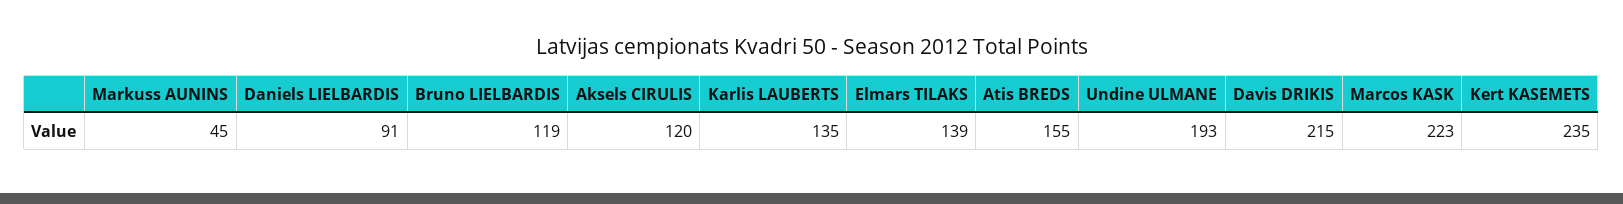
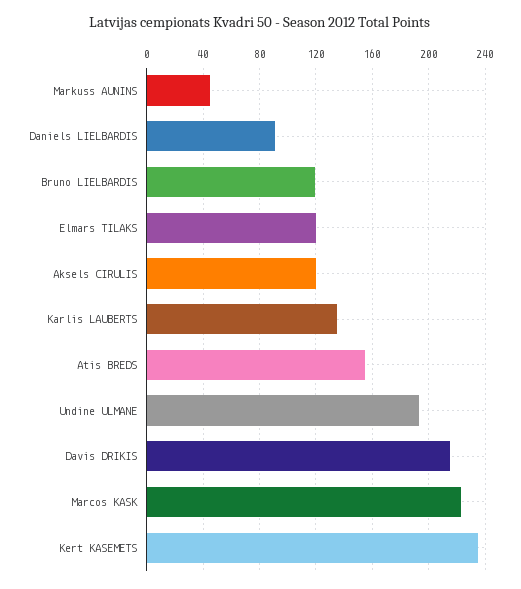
  {
    "Markuss AUNINS": 45,
    "Daniels LIELBARDIS": 91,
    "Bruno LIELBARDIS": 119,
    "Aksels CIRULIS": 120,
    "Karlis LAUBERTS": 135,
-   "Elmars TILAKS": 139,
+   "Elmars TILAKS": 120,
    "Atis BREDS": 155,
    "Undine ULMANE": 193,
    "Davis DRIKIS": 215,
    "Marcos KASK": 223,
    "Kert KASEMETS": 235
  }

